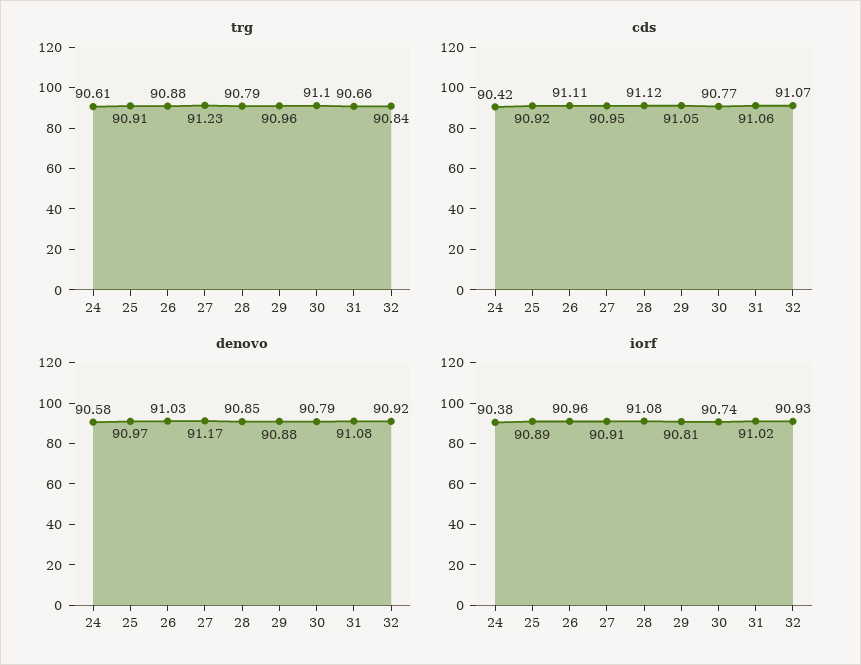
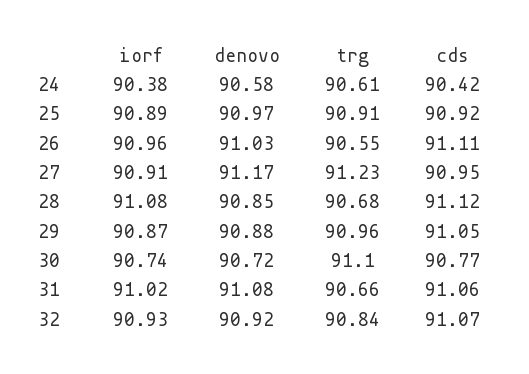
  {
    "trg": {
      "24": 90.61,
      "25": 90.91,
-     "26": 90.88,
+     "26": 90.55,
      "27": 91.23,
-     "28": 90.79,
+     "28": 90.68,
      "29": 90.96,
      "30": 91.1,
      "31": 90.66,
      "32": 90.84
    },
    "cds": {
      "24": 90.42,
      "25": 90.92,
      "26": 91.11,
      "27": 90.95,
      "28": 91.12,
      "29": 91.05,
      "30": 90.77,
      "31": 91.06,
      "32": 91.07
    },
    "denovo": {
      "24": 90.58,
      "25": 90.97,
      "26": 91.03,
      "27": 91.17,
      "28": 90.85,
      "29": 90.88,
-     "30": 90.79,
+     "30": 90.72,
      "31": 91.08,
      "32": 90.92
    },
    "iorf": {
      "24": 90.38,
      "25": 90.89,
      "26": 90.96,
      "27": 90.91,
      "28": 91.08,
-     "29": 90.81,
+     "29": 90.87,
      "30": 90.74,
      "31": 91.02,
      "32": 90.93
    }
  }

